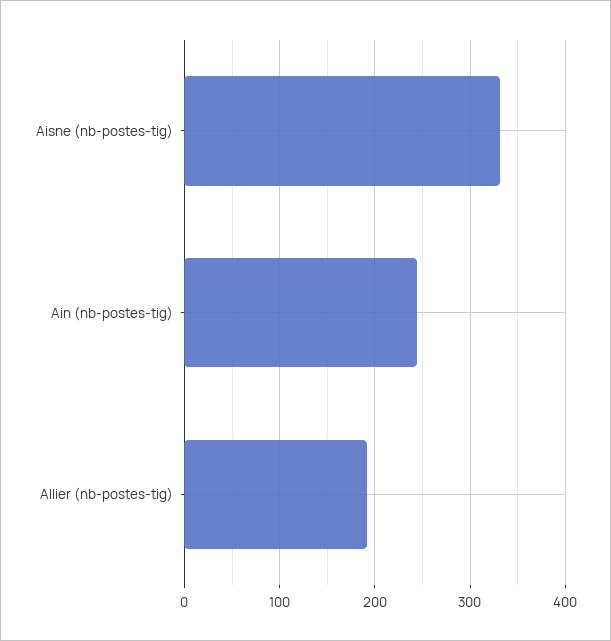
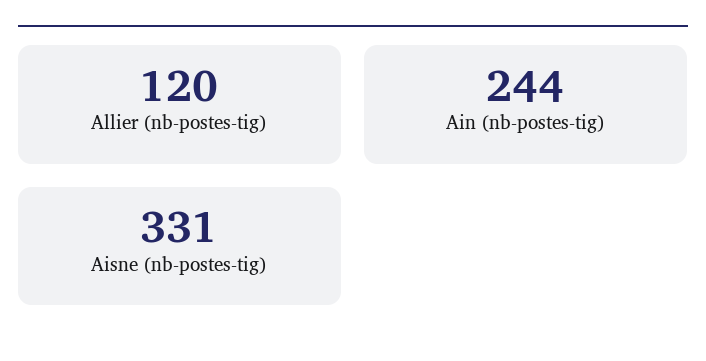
  {
    "Aisne (nb-postes-tig)": 331,
    "Ain (nb-postes-tig)": 244,
-   "Allier (nb-postes-tig)": 190
+   "Allier (nb-postes-tig)": 120
  }

